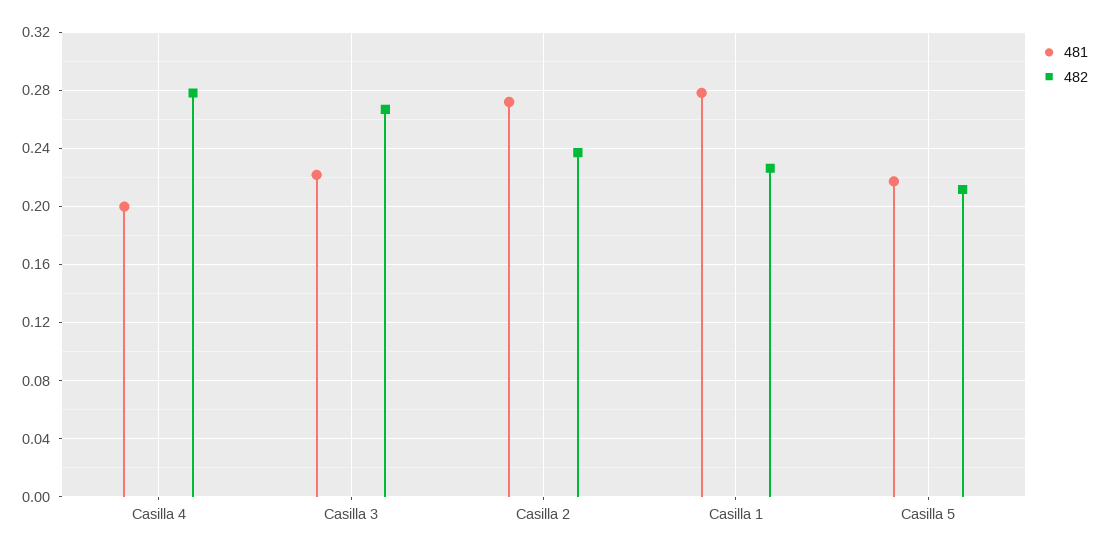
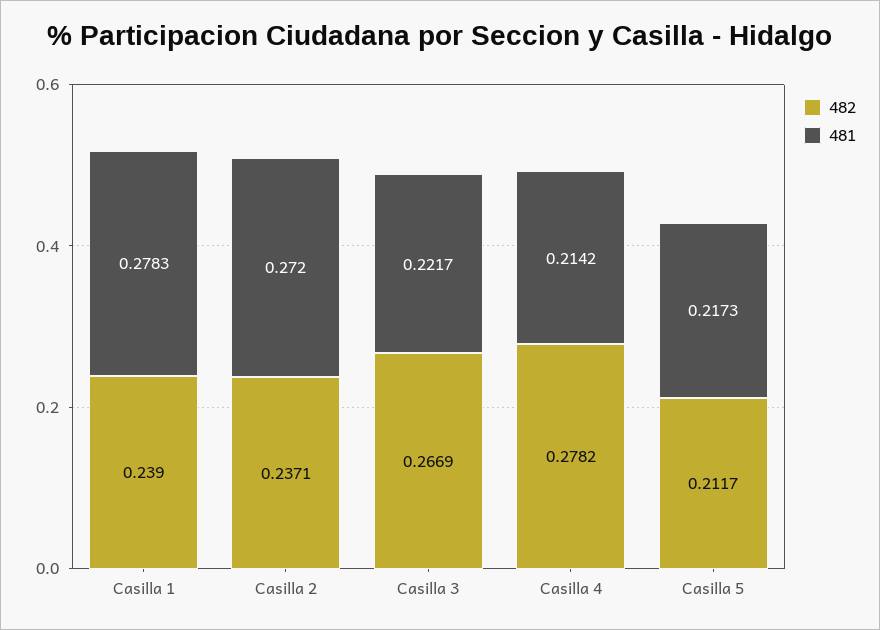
  {
    "481": {
-     "Casilla 4": 0.2,
+     "Casilla 4": 0.2142,
      "Casilla 3": 0.2217,
      "Casilla 2": 0.272,
      "Casilla 1": 0.2783,
      "Casilla 5": 0.2173
    },
    "482": {
      "Casilla 4": 0.2782,
      "Casilla 3": 0.2669,
      "Casilla 2": 0.2371,
-     "Casilla 1": 0.225,
+     "Casilla 1": 0.239,
      "Casilla 5": 0.2117
    }
  }

